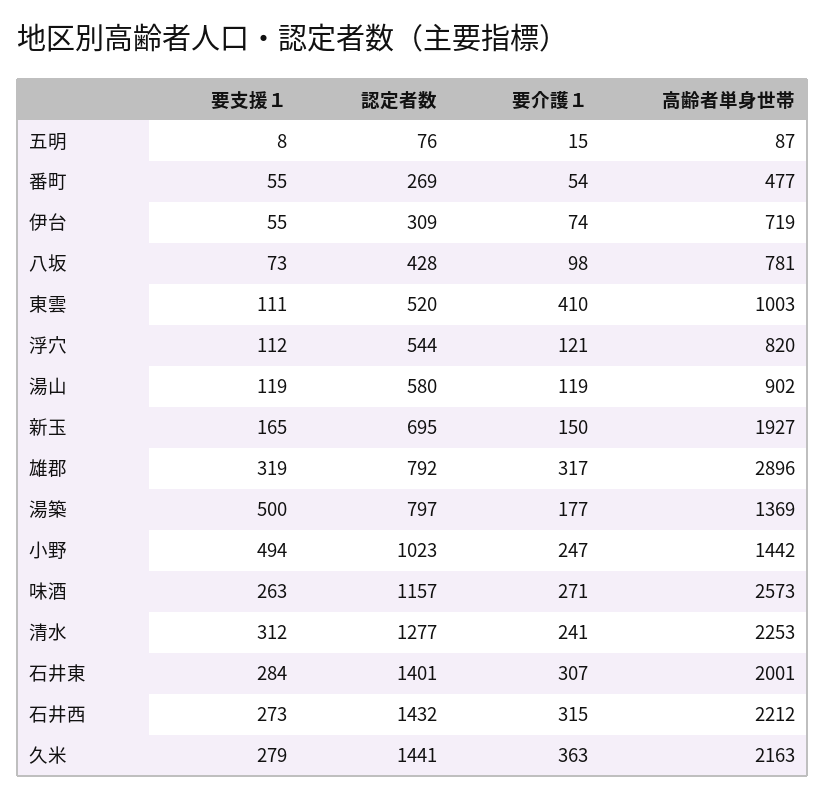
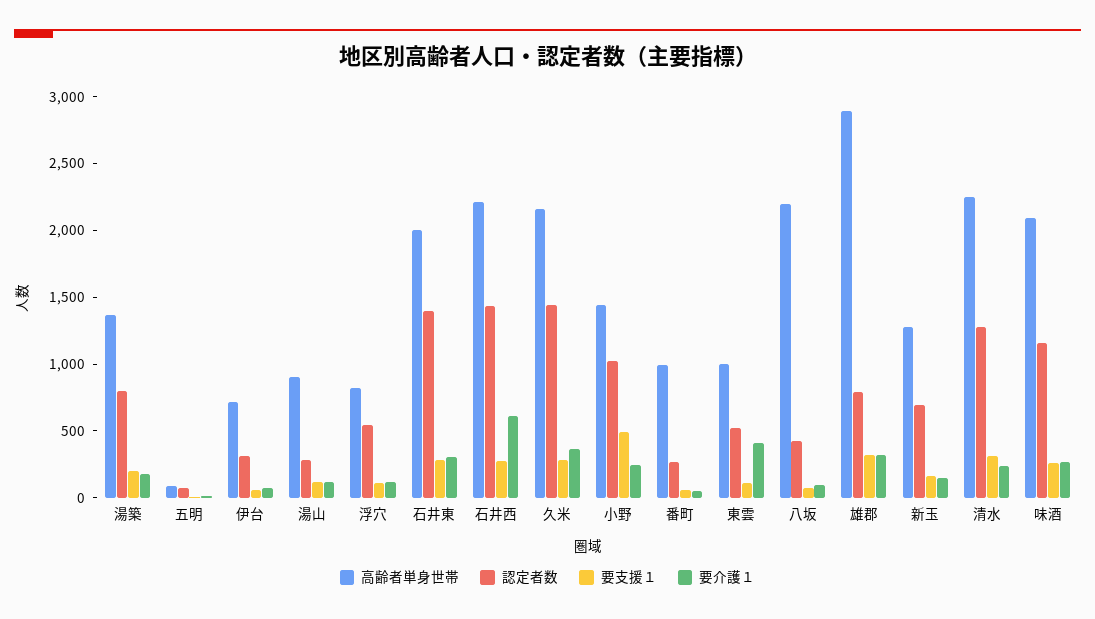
  {
    "要支援１": {
      "五明": 8,
      "番町": 55,
      "伊台": 55,
      "八坂": 73,
      "東雲": 111,
      "浮穴": 112,
      "湯山": 119,
      "新玉": 165,
      "雄郡": 319,
-     "湯築": 500,
+     "湯築": 200,
      "小野": 494,
      "味酒": 263,
      "清水": 312,
      "石井東": 284,
      "石井西": 273,
      "久米": 279
    },
    "認定者数": {
      "五明": 76,
      "番町": 269,
      "伊台": 309,
      "八坂": 428,
      "東雲": 520,
      "浮穴": 544,
-     "湯山": 580,
+     "湯山": 300,
      "新玉": 695,
      "雄郡": 792,
      "湯築": 797,
      "小野": 1023,
      "味酒": 1157,
      "清水": 1277,
      "石井東": 1401,
      "石井西": 1432,
      "久米": 1441
    },
    "要介護１": {
      "五明": 15,
      "番町": 54,
      "伊台": 74,
      "八坂": 98,
      "東雲": 410,
      "浮穴": 121,
      "湯山": 119,
      "新玉": 150,
      "雄郡": 317,
      "湯築": 177,
      "小野": 247,
      "味酒": 271,
      "清水": 241,
      "石井東": 307,
-     "石井西": 315,
+     "石井西": 600,
      "久米": 363
    },
    "高齢者単身世帯": {
      "五明": 87,
-     "番町": 477,
+     "番町": 1000,
      "伊台": 719,
-     "八坂": 781,
+     "八坂": 2200,
      "東雲": 1003,
      "浮穴": 820,
      "湯山": 902,
-     "新玉": 1927,
+     "新玉": 1300,
      "雄郡": 2896,
      "湯築": 1369,
      "小野": 1442,
-     "味酒": 2573,
+     "味酒": 2100,
      "清水": 2253,
      "石井東": 2001,
      "石井西": 2212,
      "久米": 2163
    }
  }

